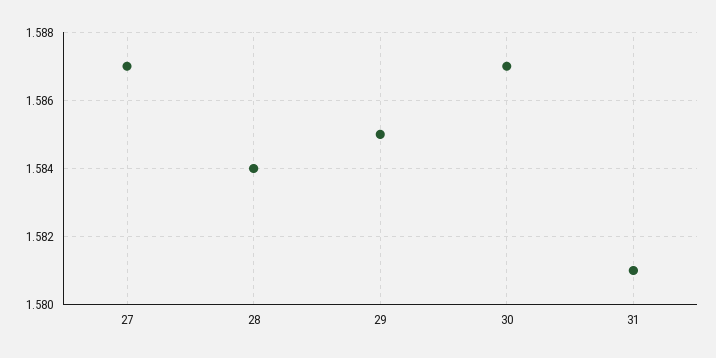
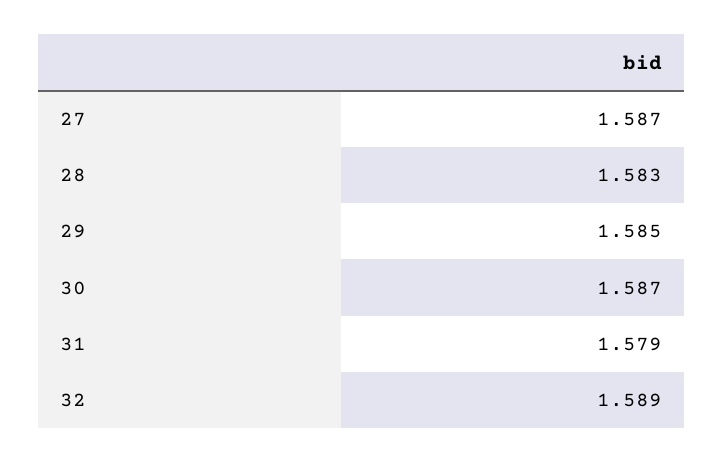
  {
    "27": 1.587,
-   "28": 1.584,
+   "28": 1.583,
    "29": 1.585,
    "30": 1.587,
-   "31": 1.581
+   "31": 1.579,
+   "32": 1.589
  }

